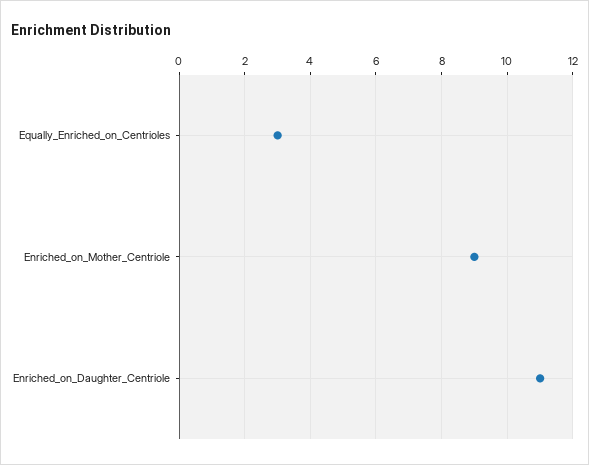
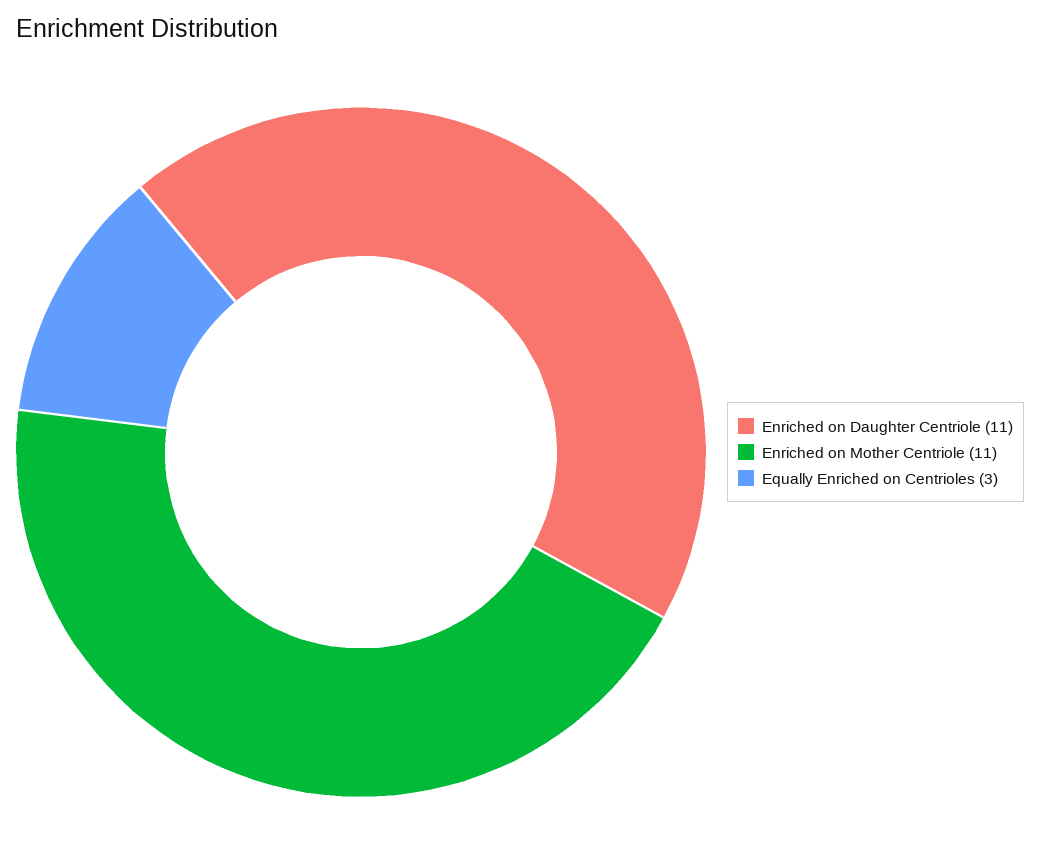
  {
    "Equally_Enriched_on_Centrioles": 3,
-   "Enriched_on_Mother_Centriole": 9,
+   "Enriched_on_Mother_Centriole": 11,
    "Enriched_on_Daughter_Centriole": 11
  }

